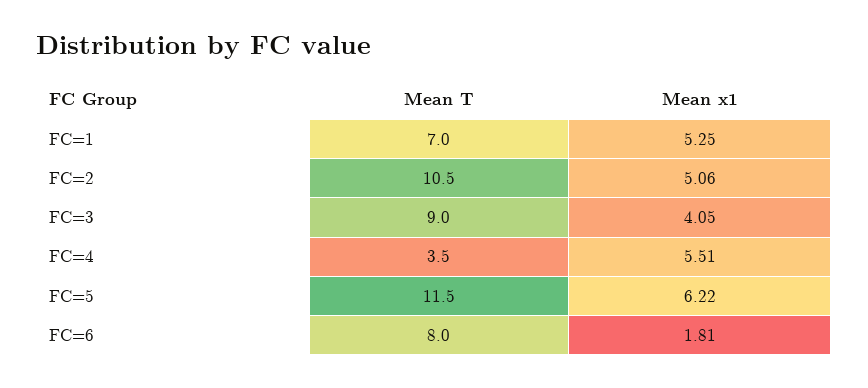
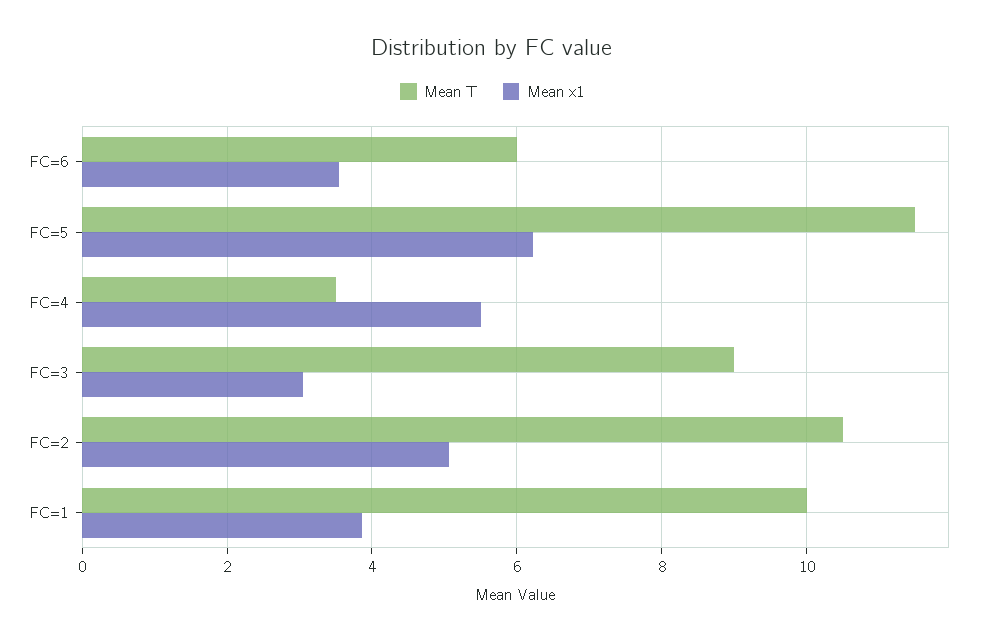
  {
    "Mean T": {
-     "FC=1": 7,
+     "FC=1": 10,
      "FC=2": 10.5,
      "FC=3": 9,
      "FC=4": 3.5,
      "FC=5": 11.5,
-     "FC=6": 8
+     "FC=6": 6
    },
    "Mean x1": {
-     "FC=1": 5.25,
+     "FC=1": 3.8,
      "FC=2": 5.06,
-     "FC=3": 4.05,
+     "FC=3": 3,
      "FC=4": 5.51,
      "FC=5": 6.22,
-     "FC=6": 1.81
+     "FC=6": 3.6
    }
  }

